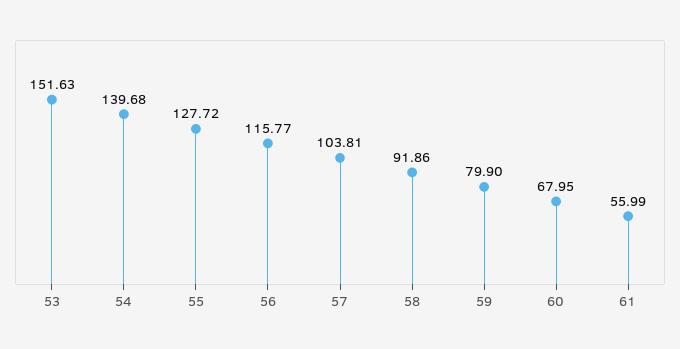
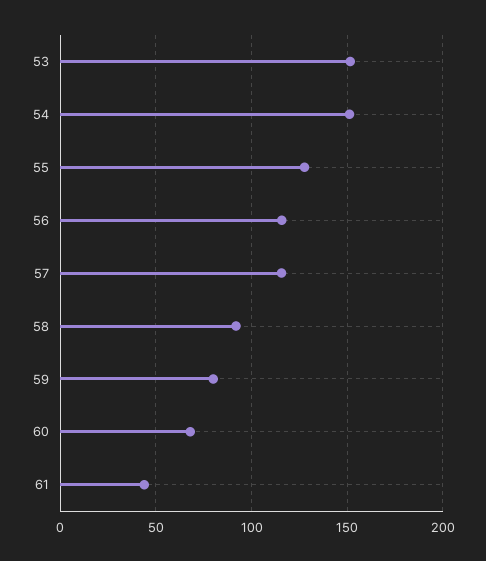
  {
    "53": 151.63,
-   "54": 139.68,
+   "54": 150,
    "55": 127.72,
    "56": 115.77,
-   "57": 103.81,
+   "57": 115,
    "58": 91.86,
    "59": 79.9,
    "60": 67.95,
-   "61": 55.99
+   "61": 45
  }

